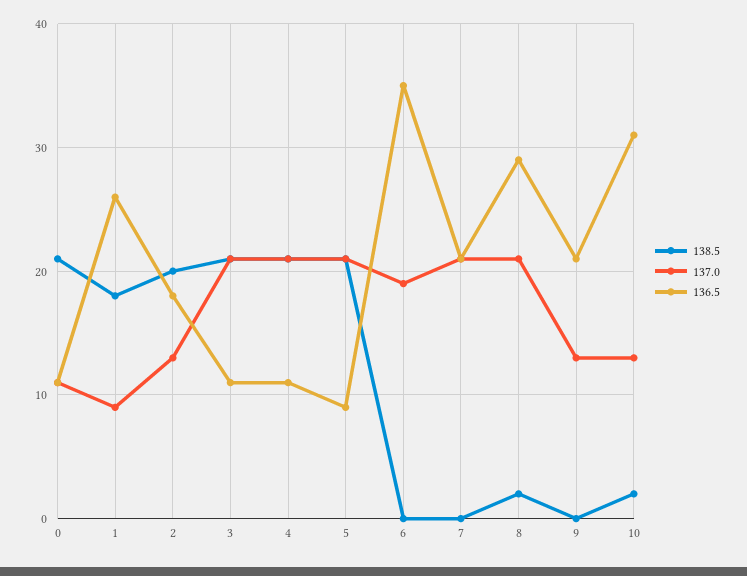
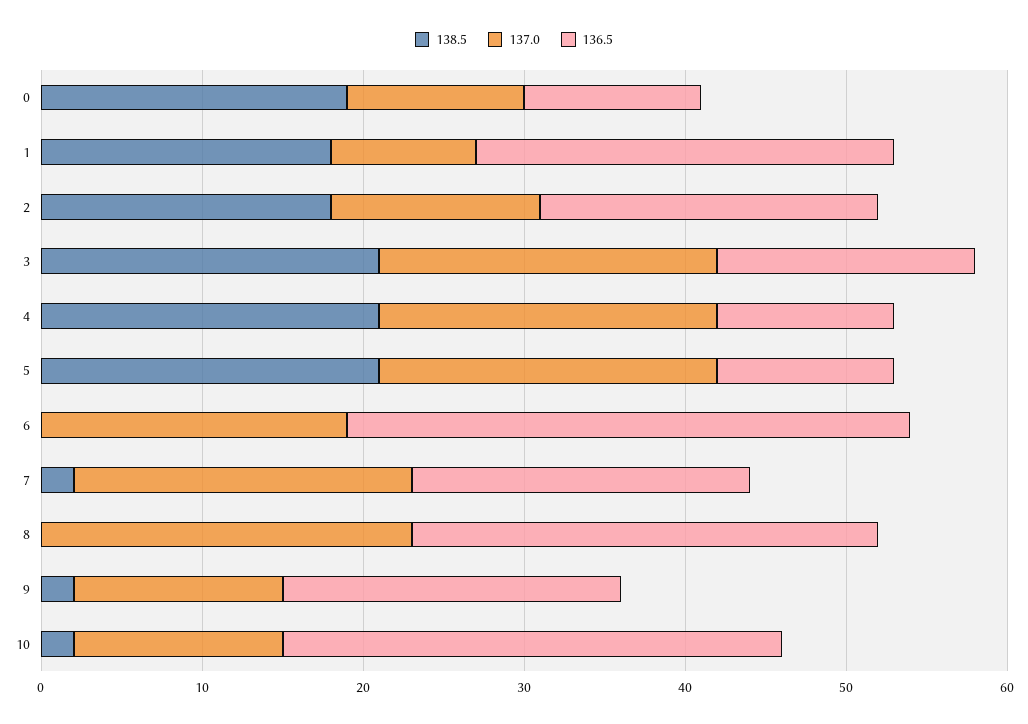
  {
    "138.5": {
-     "0": 21,
+     "0": 19,
      "1": 18,
-     "2": 20,
+     "2": 18,
      "3": 21,
      "4": 21,
      "5": 21,
      "6": 0,
-     "7": 0,
+     "7": 2,
-     "8": 2,
+     "8": 0,
-     "9": 0,
+     "9": 2,
      "10": 2
    },
    "137.0": {
      "0": 11,
      "1": 9,
      "2": 13,
      "3": 21,
      "4": 21,
      "5": 21,
      "6": 19,
      "7": 21,
-     "8": 21,
+     "8": 23,
      "9": 13,
      "10": 13
    },
    "136.5": {
      "0": 11,
      "1": 26,
-     "2": 18,
+     "2": 21,
-     "3": 11,
+     "3": 16,
      "4": 11,
-     "5": 9,
+     "5": 11,
      "6": 35,
      "7": 21,
      "8": 29,
      "9": 21,
      "10": 31
    }
  }

